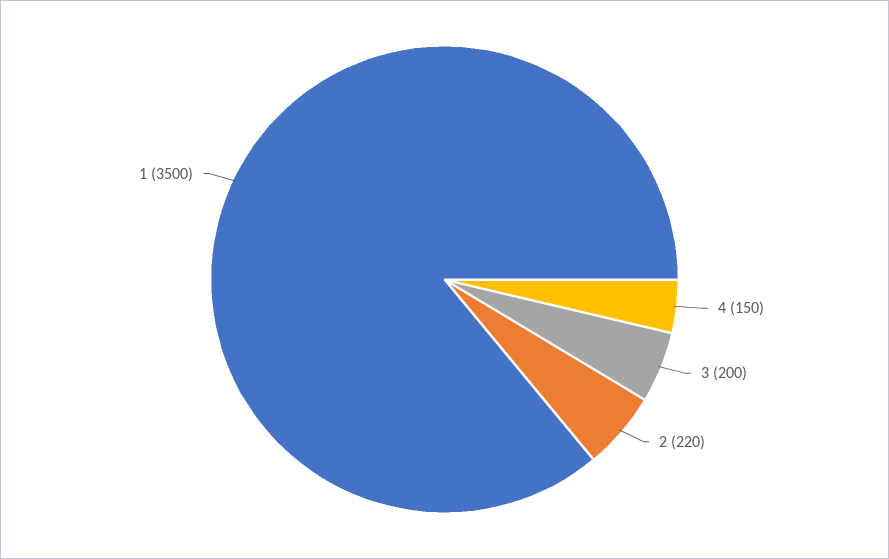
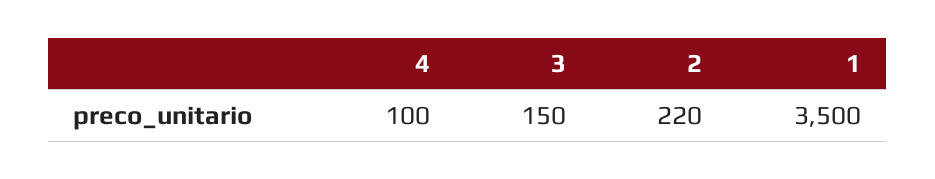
  {
-   "4": 150,
+   "4": 100,
-   "3": 200,
+   "3": 150,
    "2": 220,
    "1": 3500
  }

